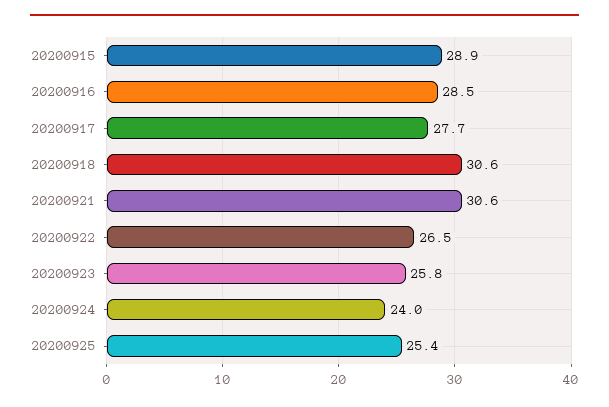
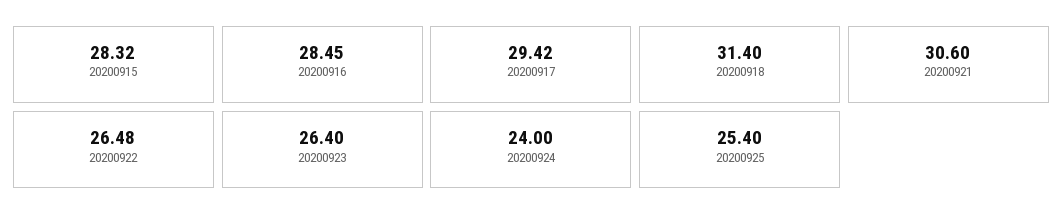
  {
-   "20200915": 28.9,
+   "20200915": 28.32,
    "20200916": 28.45,
-   "20200917": 27.7,
+   "20200917": 29.42,
-   "20200918": 30.6,
+   "20200918": 31.4,
    "20200921": 30.6,
    "20200922": 26.48,
-   "20200923": 25.8,
+   "20200923": 26.4,
    "20200924": 24,
    "20200925": 25.4
  }

